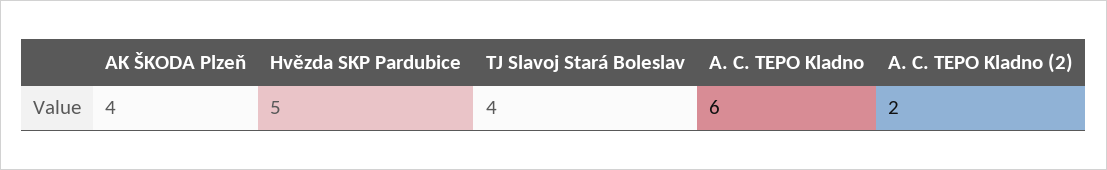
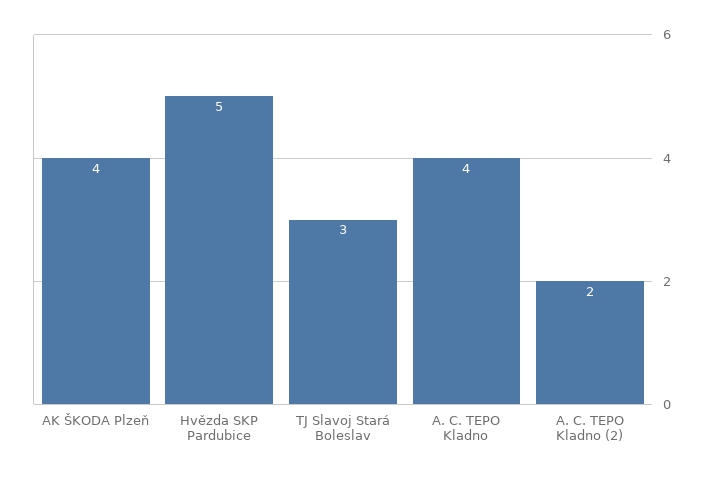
  {
    "AK ŠKODA Plzeň": 4,
    "Hvězda SKP Pardubice": 5,
-   "TJ Slavoj Stará Boleslav": 4,
+   "TJ Slavoj Stará Boleslav": 3,
-   "A. C. TEPO Kladno": 6,
+   "A. C. TEPO Kladno": 4,
    "A. C. TEPO Kladno (2)": 2
  }

